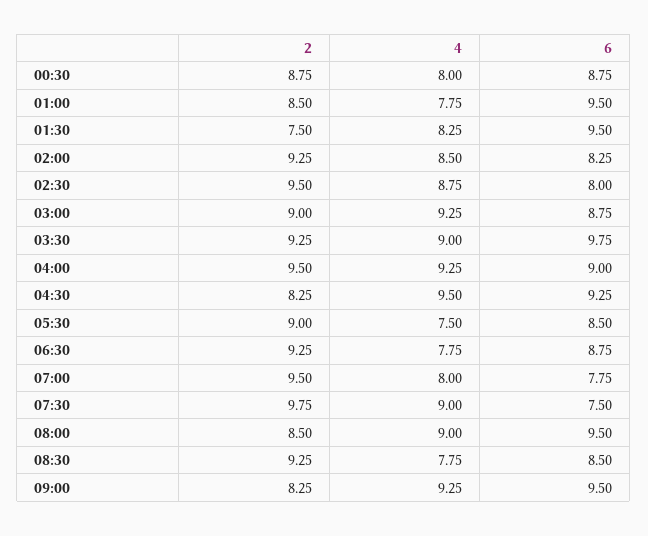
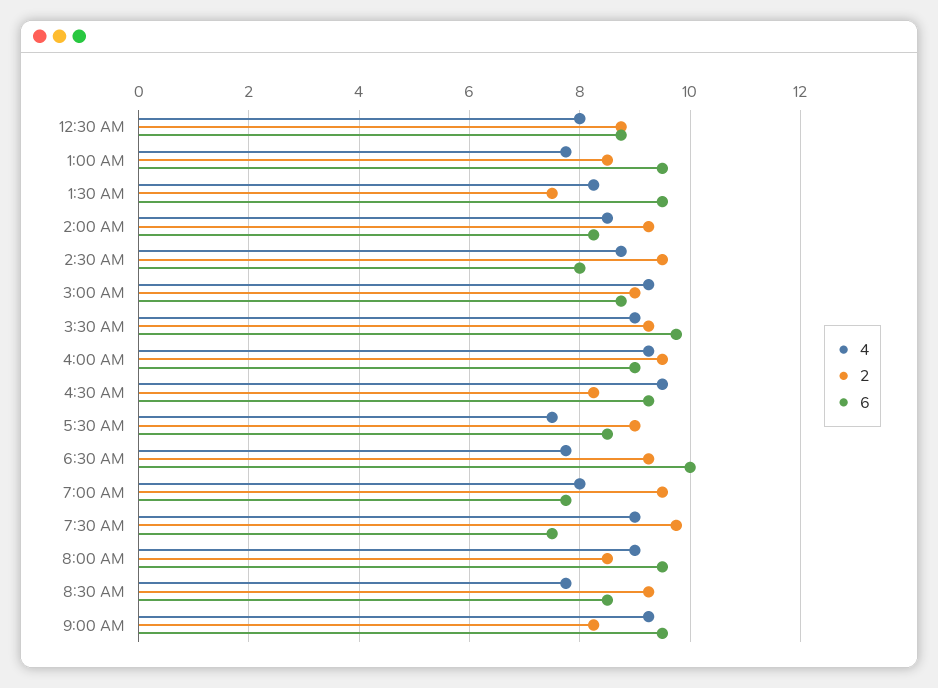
  {
    "2": {
      "00:30": 8.75,
      "01:00": 8.5,
      "01:30": 7.5,
      "02:00": 9.25,
      "02:30": 9.5,
      "03:00": 9,
      "03:30": 9.25,
      "04:00": 9.5,
      "04:30": 8.25,
      "05:30": 9,
      "06:30": 9.25,
      "07:00": 9.5,
      "07:30": 9.75,
      "08:00": 8.5,
      "08:30": 9.25,
      "09:00": 8.25
    },
    "4": {
      "00:30": 8,
      "01:00": 7.75,
      "01:30": 8.25,
      "02:00": 8.5,
      "02:30": 8.75,
      "03:00": 9.25,
      "03:30": 9,
      "04:00": 9.25,
      "04:30": 9.5,
      "05:30": 7.5,
      "06:30": 7.75,
      "07:00": 8,
      "07:30": 9,
      "08:00": 9,
      "08:30": 7.75,
      "09:00": 9.25
    },
    "6": {
      "00:30": 8.75,
      "01:00": 9.5,
      "01:30": 9.5,
      "02:00": 8.25,
      "02:30": 8,
      "03:00": 8.75,
      "03:30": 9.75,
      "04:00": 9,
      "04:30": 9.25,
      "05:30": 8.5,
-     "06:30": 8.75,
+     "06:30": 10,
      "07:00": 7.75,
      "07:30": 7.5,
      "08:00": 9.5,
      "08:30": 8.5,
      "09:00": 9.5
    }
  }

